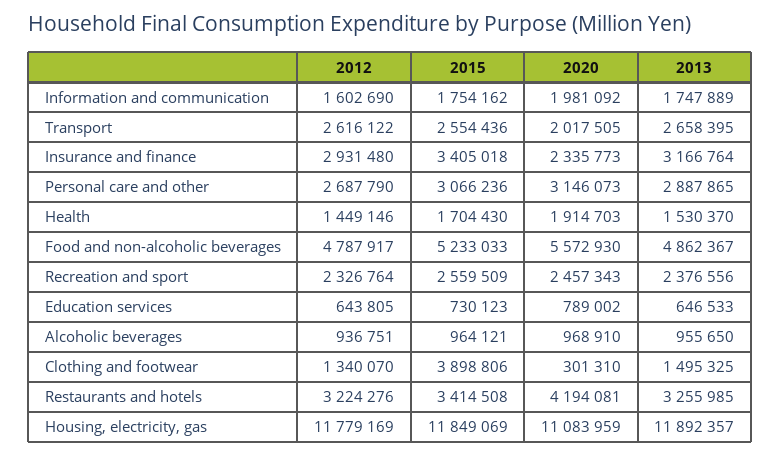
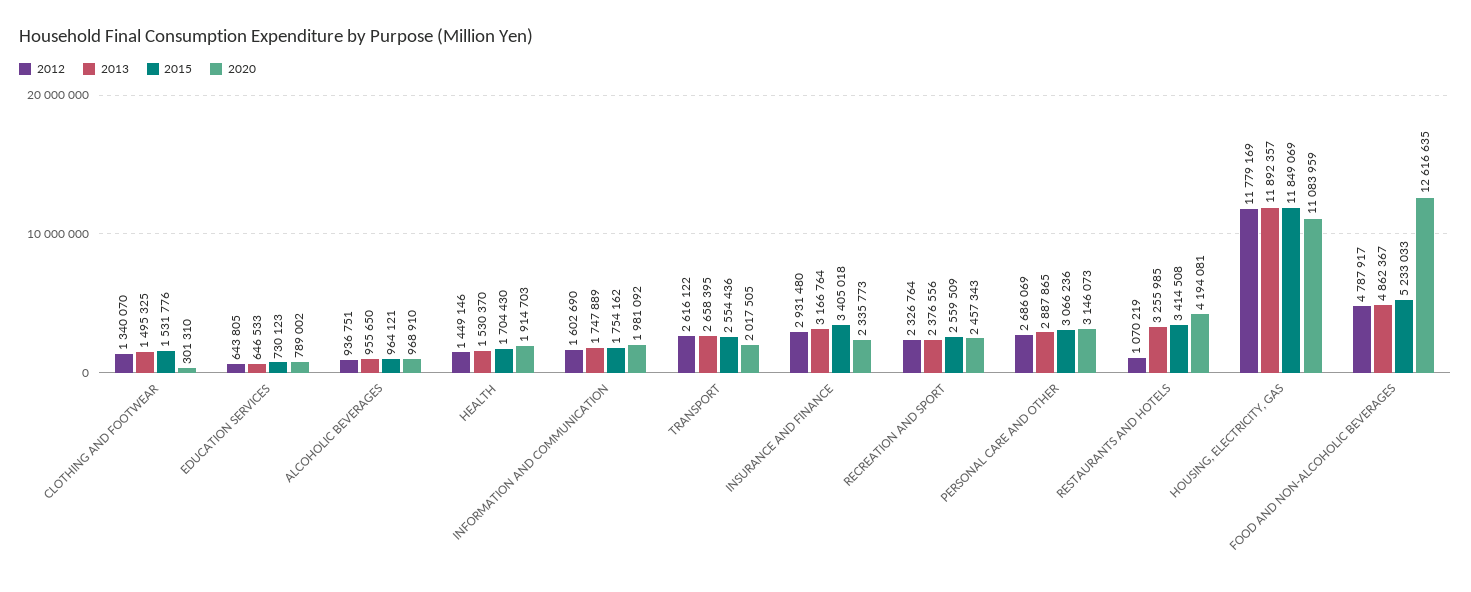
  {
    "2012": {
      "Information and communication": 1602690,
      "Transport": 2616122,
      "Insurance and finance": 2931480,
-     "Personal care and other": 2687790,
+     "Personal care and other": 2686069,
      "Health": 1449146,
      "Food and non-alcoholic beverages": 4787917,
      "Recreation and sport": 2326764,
      "Education services": 643805,
      "Alcoholic beverages": 936751,
      "Clothing and footwear": 1340070,
-     "Restaurants and hotels": 3224276,
+     "Restaurants and hotels": 1070219,
      "Housing, electricity, gas": 11779169
    },
    "2015": {
      "Information and communication": 1754162,
      "Transport": 2554436,
      "Insurance and finance": 3405018,
      "Personal care and other": 3066236,
      "Health": 1704430,
      "Food and non-alcoholic beverages": 5233033,
      "Recreation and sport": 2559509,
      "Education services": 730123,
      "Alcoholic beverages": 964121,
-     "Clothing and footwear": 3898806,
+     "Clothing and footwear": 1531776,
      "Restaurants and hotels": 3414508,
      "Housing, electricity, gas": 11849069
    },
    "2020": {
      "Information and communication": 1981092,
      "Transport": 2017505,
      "Insurance and finance": 2335773,
      "Personal care and other": 3146073,
      "Health": 1914703,
-     "Food and non-alcoholic beverages": 5572930,
+     "Food and non-alcoholic beverages": 12616635,
      "Recreation and sport": 2457343,
      "Education services": 789002,
      "Alcoholic beverages": 968910,
      "Clothing and footwear": 301310,
      "Restaurants and hotels": 4194081,
      "Housing, electricity, gas": 11083959
    },
    "2013": {
      "Information and communication": 1747889,
      "Transport": 2658395,
      "Insurance and finance": 3166764,
      "Personal care and other": 2887865,
      "Health": 1530370,
      "Food and non-alcoholic beverages": 4862367,
      "Recreation and sport": 2376556,
      "Education services": 646533,
      "Alcoholic beverages": 955650,
      "Clothing and footwear": 1495325,
      "Restaurants and hotels": 3255985,
      "Housing, electricity, gas": 11892357
    }
  }

